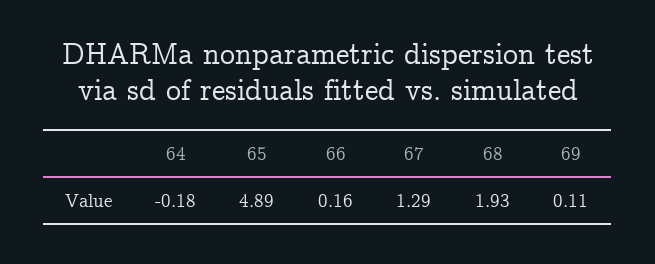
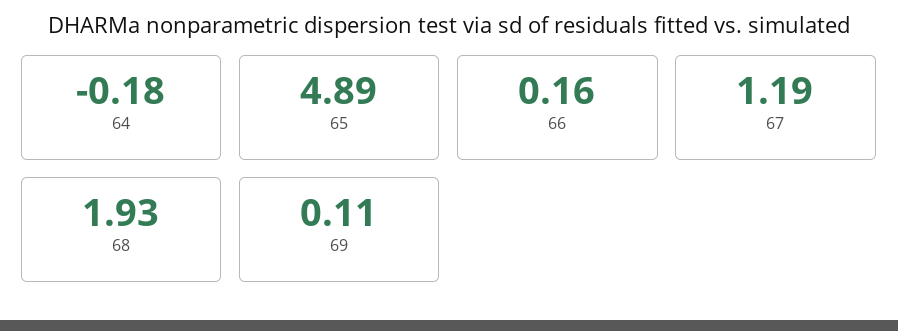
  {
    "64": -0.18,
    "65": 4.89,
    "66": 0.16,
-   "67": 1.29,
+   "67": 1.19,
    "68": 1.93,
    "69": 0.11
  }

